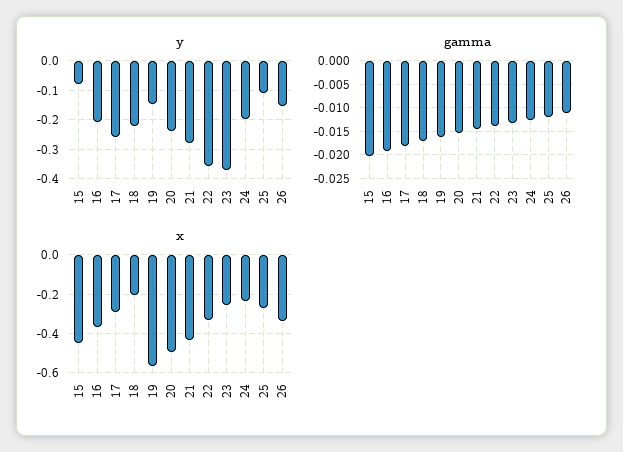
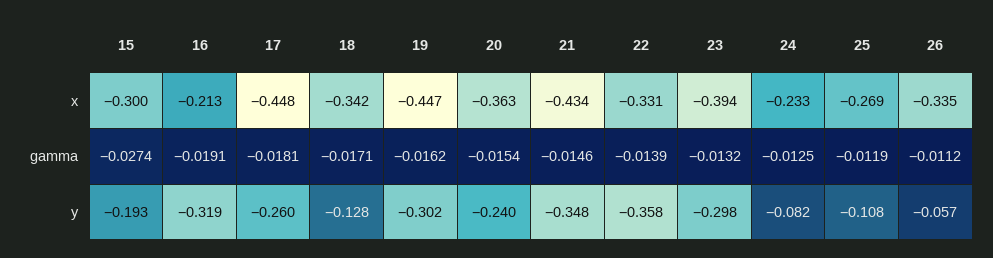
  {
    "y": {
-     "15": -0.075,
+     "15": -0.193,
-     "16": -0.2,
+     "16": -0.319,
      "17": -0.26,
-     "18": -0.225,
+     "18": -0.128,
-     "19": -0.15,
+     "19": -0.302,
      "20": -0.24,
-     "21": -0.275,
+     "21": -0.348,
      "22": -0.358,
-     "23": -0.375,
+     "23": -0.298,
-     "24": -0.2,
+     "24": -0.082,
      "25": -0.108,
-     "26": -0.15
+     "26": -0.057
    },
    "gamma": {
-     "15": -0.02,
+     "15": -0.0274,
      "16": -0.0191,
      "17": -0.0181,
      "18": -0.0171,
      "19": -0.0162,
      "20": -0.0154,
      "21": -0.0146,
      "22": -0.0139,
      "23": -0.0132,
      "24": -0.0125,
      "25": -0.0119,
      "26": -0.0112
    },
    "x": {
-     "15": -0.45,
+     "15": -0.3,
-     "16": -0.35,
+     "16": -0.213,
-     "17": -0.3,
+     "17": -0.448,
-     "18": -0.2,
+     "18": -0.342,
-     "19": -0.55,
+     "19": -0.447,
-     "20": -0.5,
+     "20": -0.363,
      "21": -0.434,
      "22": -0.331,
-     "23": -0.25,
+     "23": -0.394,
      "24": -0.233,
      "25": -0.269,
      "26": -0.335
    }
  }

